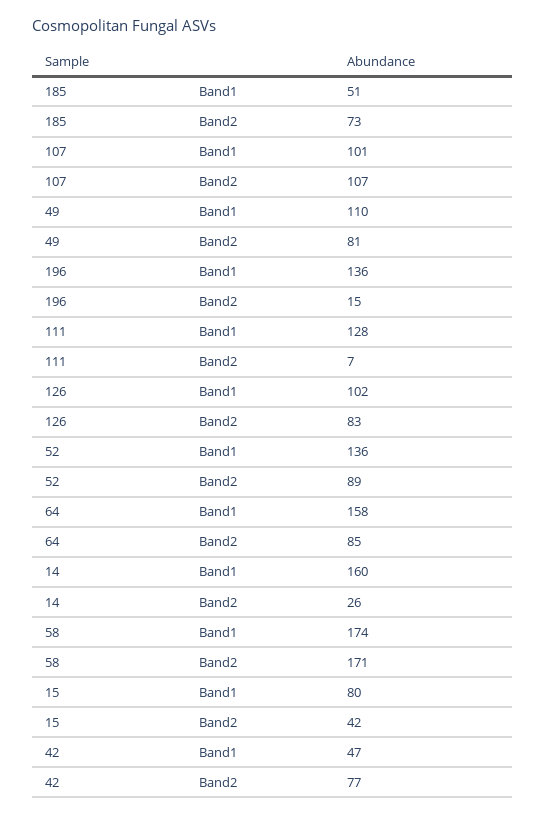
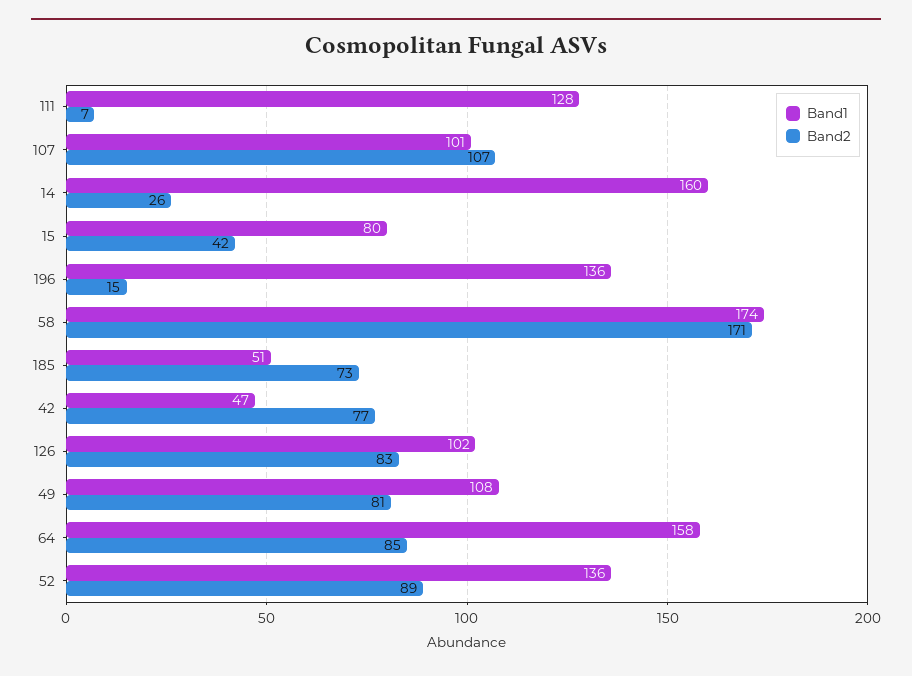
  {
    "Band1": {
      "185": 51,
      "107": 101,
-     "49": 110,
+     "49": 108,
      "196": 136,
      "111": 128,
      "126": 102,
      "52": 136,
      "64": 158,
      "14": 160,
      "58": 174,
      "15": 80,
      "42": 47
    },
    "Band2": {
      "185": 73,
      "107": 107,
      "49": 81,
      "196": 15,
      "111": 7,
      "126": 83,
      "52": 89,
      "64": 85,
      "14": 26,
      "58": 171,
      "15": 42,
      "42": 77
    }
  }

